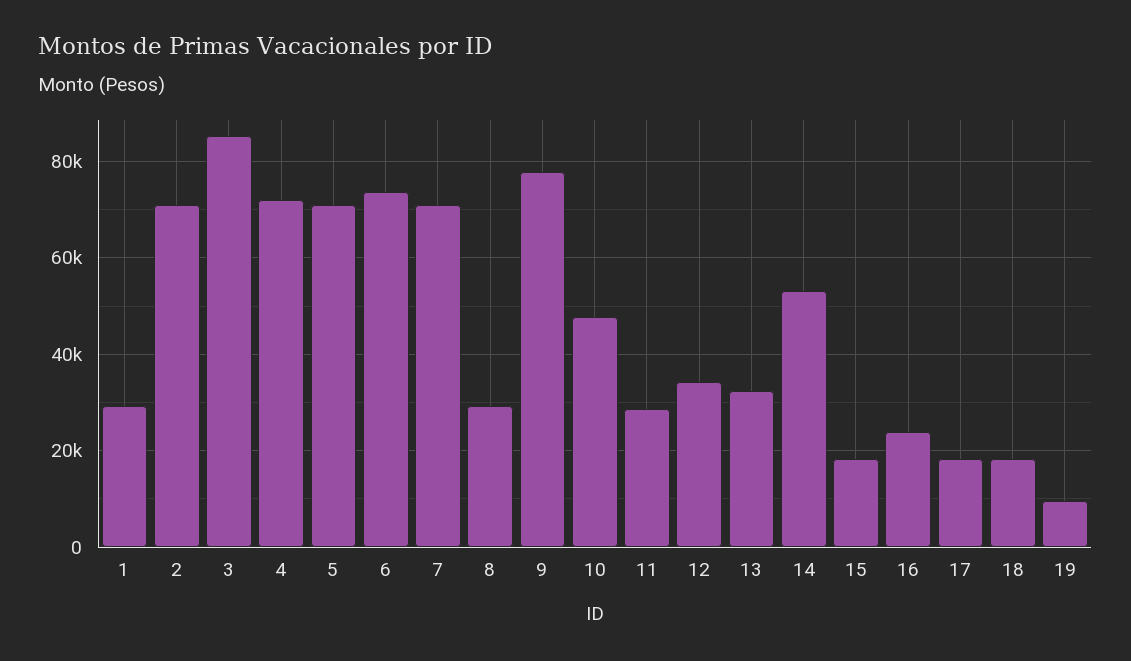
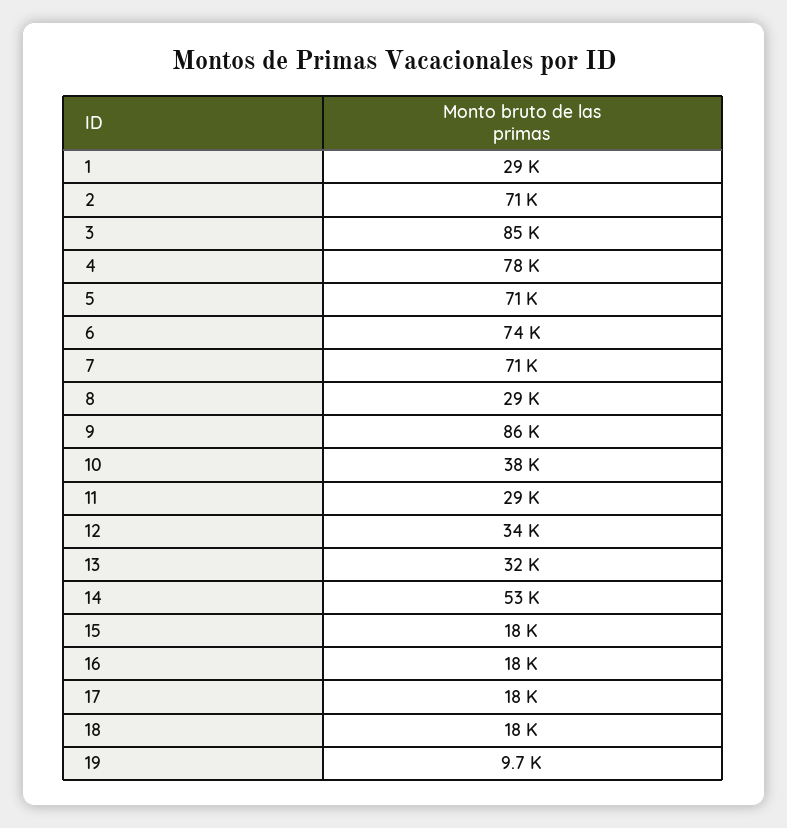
  {
    "1": 29000,
    "2": 71000,
    "3": 85000,
-   "4": 72000,
+   "4": 78000,
    "5": 71000,
    "6": 74000,
    "7": 71000,
    "8": 29000,
-   "9": 78000,
+   "9": 86000,
-   "10": 48000,
+   "10": 38000,
    "11": 29000,
    "12": 34000,
    "13": 32000,
    "14": 53000,
    "15": 18000,
-   "16": 24000,
+   "16": 18000,
    "17": 18000,
    "18": 18000,
    "19": 9700
  }

